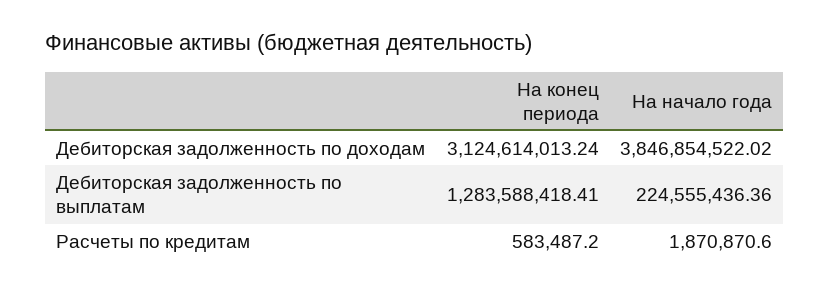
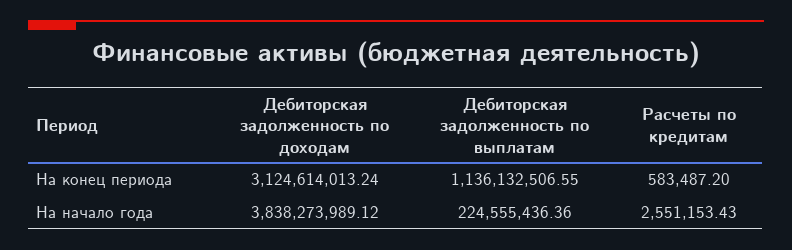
  {
    "На конец периода": {
      "Дебиторская задолженность по доходам": 3124614013.24,
-     "Дебиторская задолженность по выплатам": 1283588418.41,
+     "Дебиторская задолженность по выплатам": 1136132506.55,
      "Расчеты по кредитам": 583487.2
    },
    "На начало года": {
-     "Дебиторская задолженность по доходам": 3846854522.02,
+     "Дебиторская задолженность по доходам": 3838273989.12,
      "Дебиторская задолженность по выплатам": 224555436.36,
-     "Расчеты по кредитам": 1870870.6
+     "Расчеты по кредитам": 2551153.43
    }
  }

